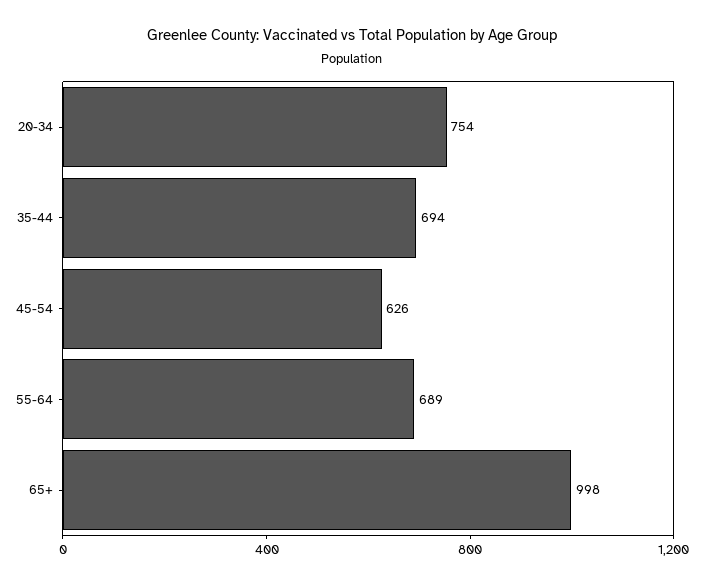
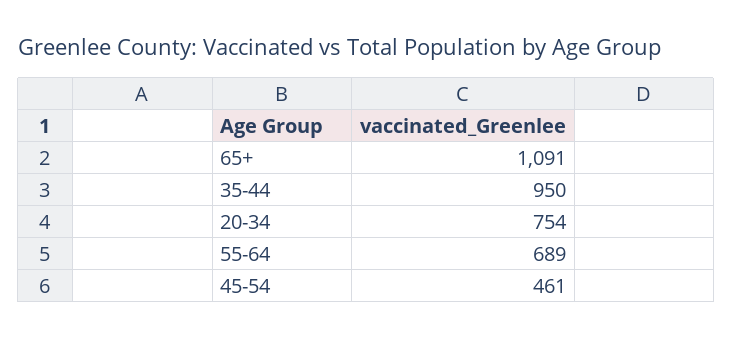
  {
    "20-34": 754,
-   "35-44": 694,
+   "35-44": 950,
-   "45-54": 626,
+   "45-54": 461,
    "55-64": 689,
-   "65+": 998
+   "65+": 1091
  }

